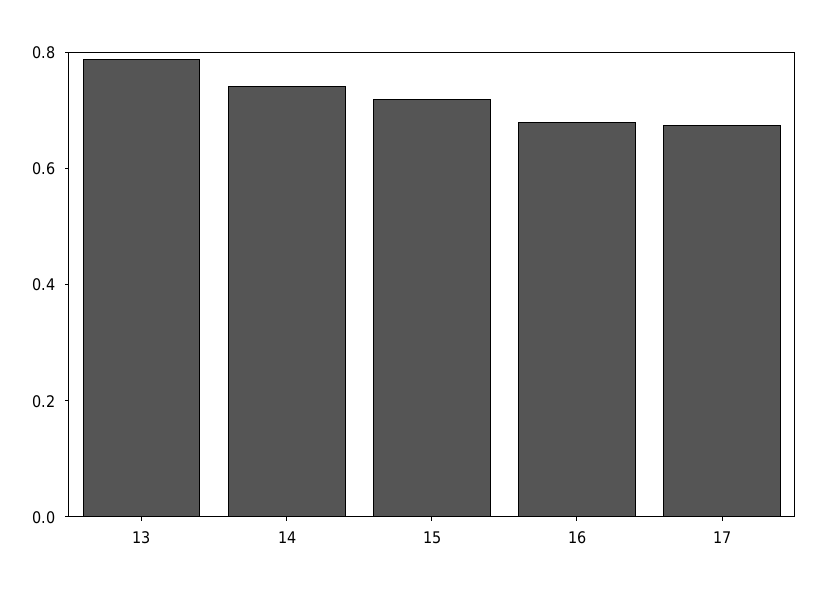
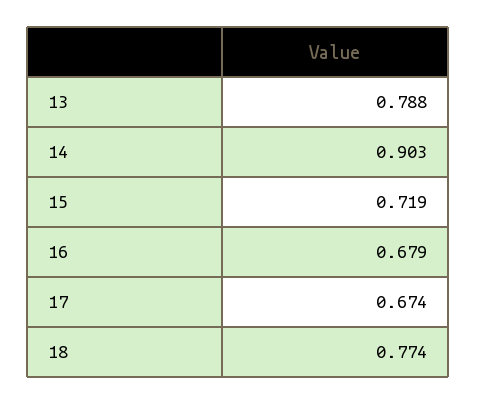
  {
    "13": 0.788,
-   "14": 0.75,
+   "14": 0.903,
    "15": 0.719,
    "16": 0.679,
-   "17": 0.674
+   "17": 0.674,
+   "18": 0.774
  }

